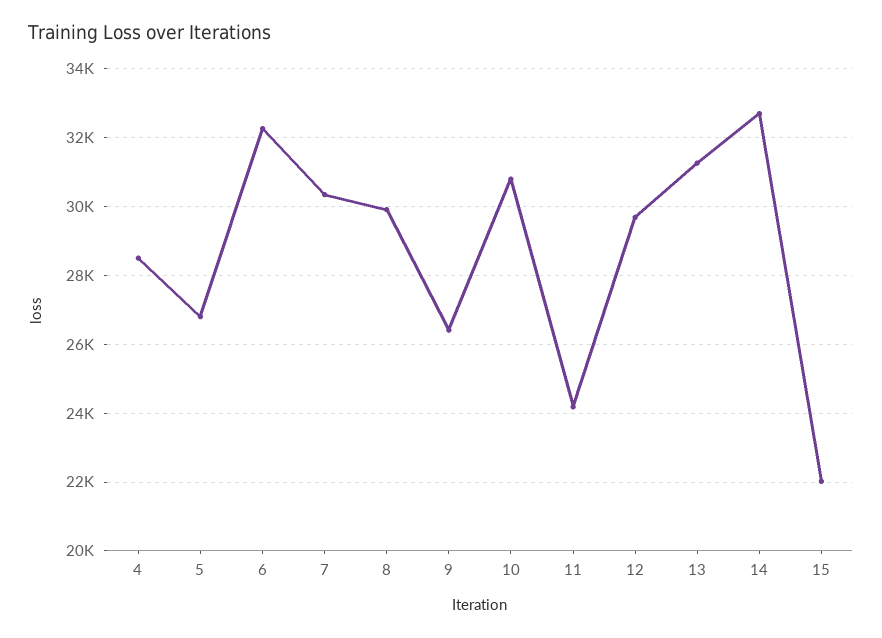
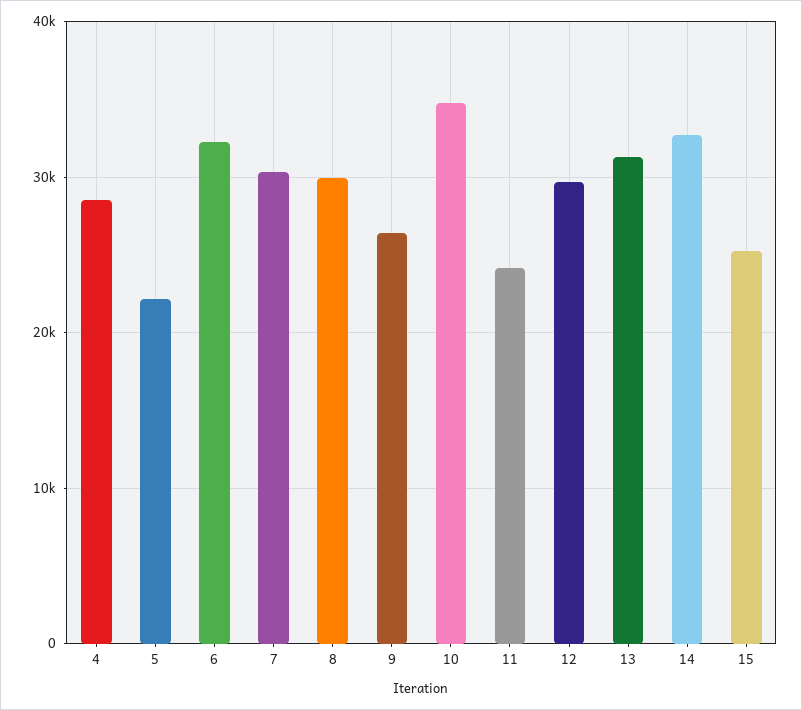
  {
    "4": 28600,
-   "5": 26800,
+   "5": 22000,
    "6": 32200,
    "7": 30400,
    "8": 30000,
    "9": 26400,
-   "10": 30800,
+   "10": 35000,
    "11": 24200,
    "12": 29600,
    "13": 31200,
    "14": 32800,
-   "15": 22000
+   "15": 25000
  }

